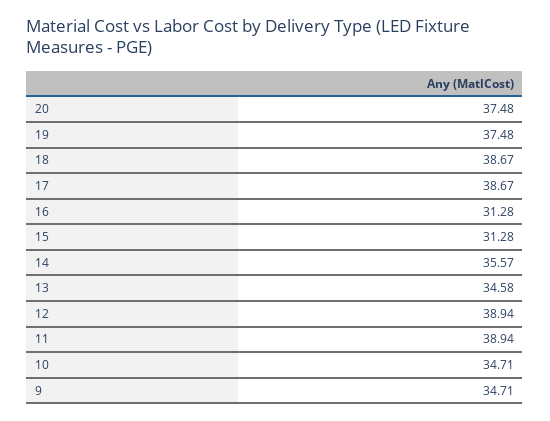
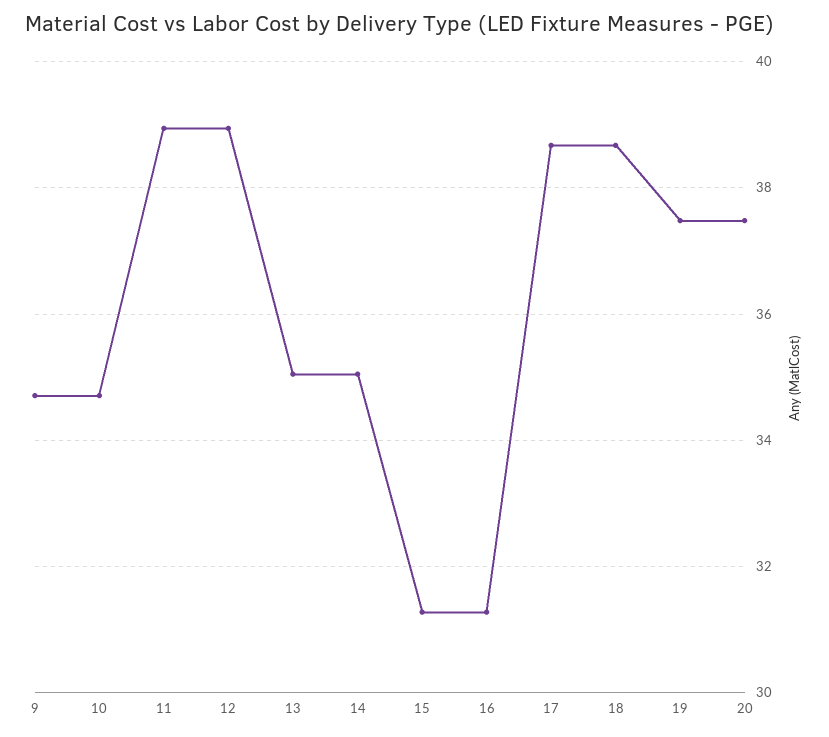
  {
    "20": 37.48,
    "19": 37.48,
    "18": 38.67,
    "17": 38.67,
    "16": 31.28,
    "15": 31.28,
-   "14": 35.57,
+   "14": 35,
-   "13": 34.58,
+   "13": 35,
    "12": 38.94,
    "11": 38.94,
    "10": 34.71,
    "9": 34.71
  }

